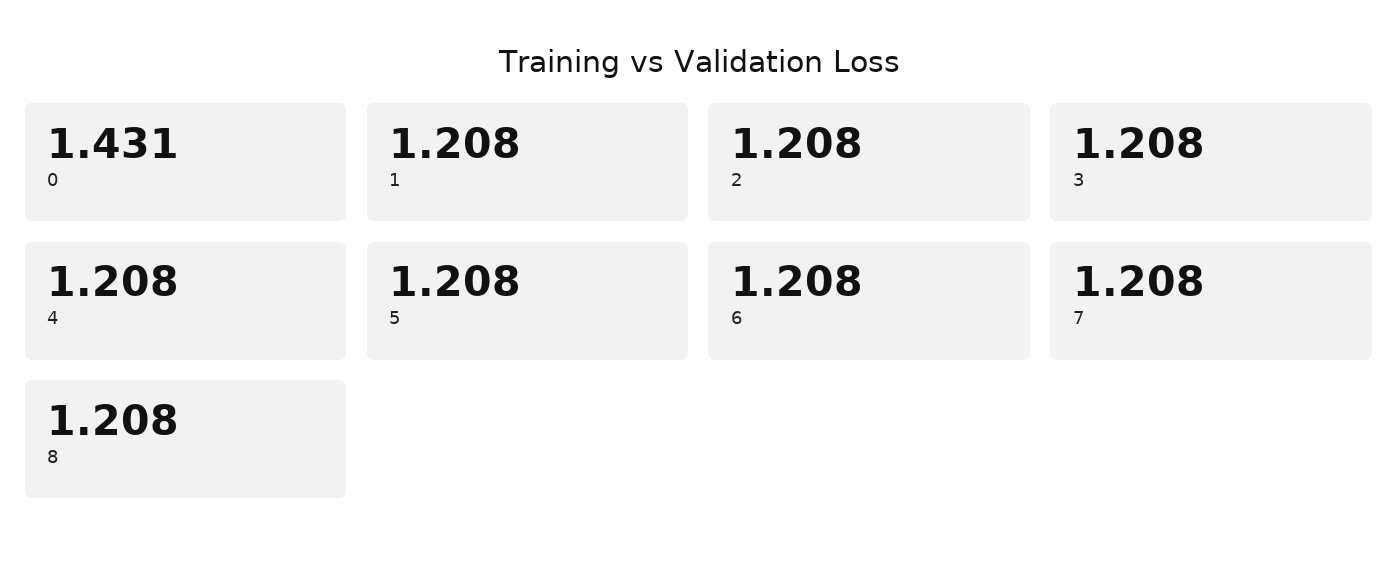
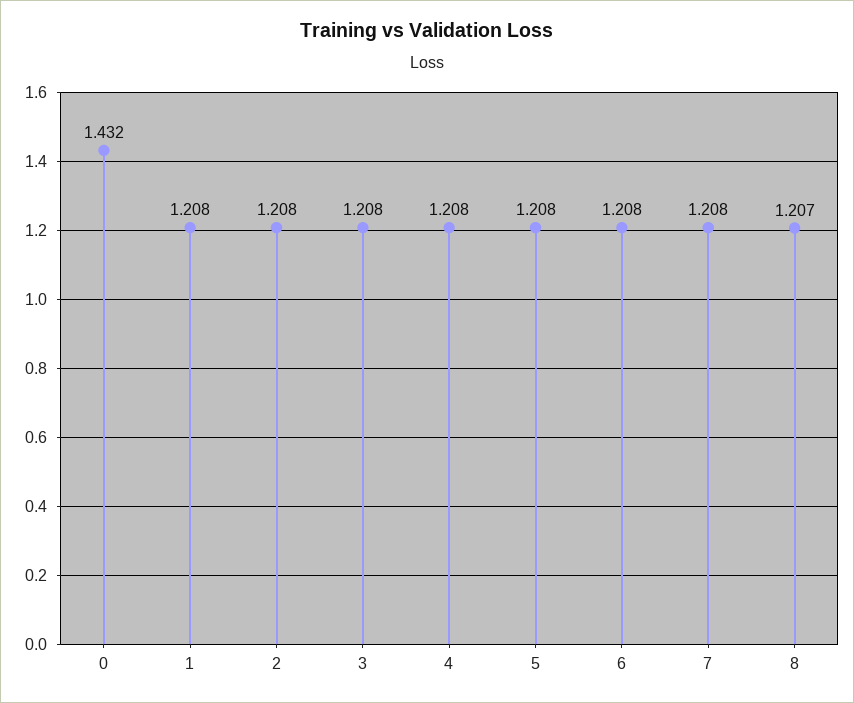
  {
-   "0": 1.431,
+   "0": 1.432,
    "1": 1.208,
    "2": 1.208,
    "3": 1.208,
    "4": 1.208,
    "5": 1.208,
    "6": 1.208,
    "7": 1.208,
-   "8": 1.208
+   "8": 1.207
  }

